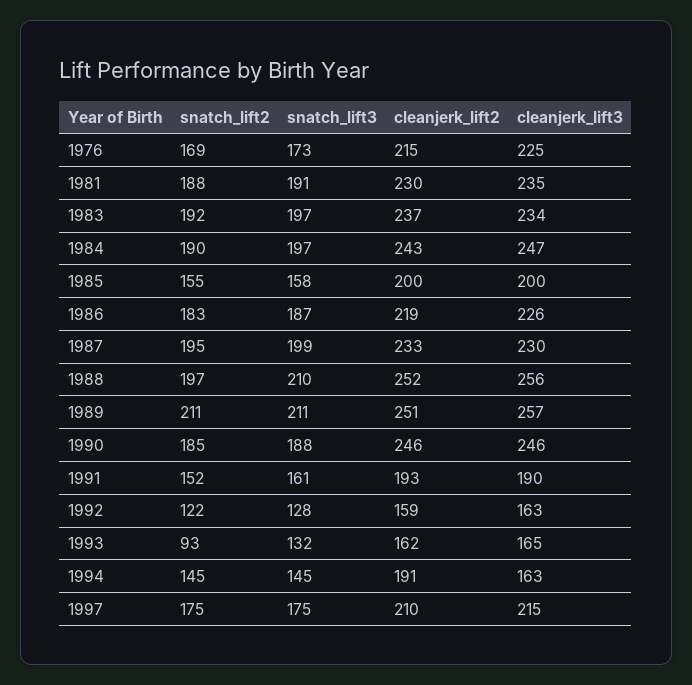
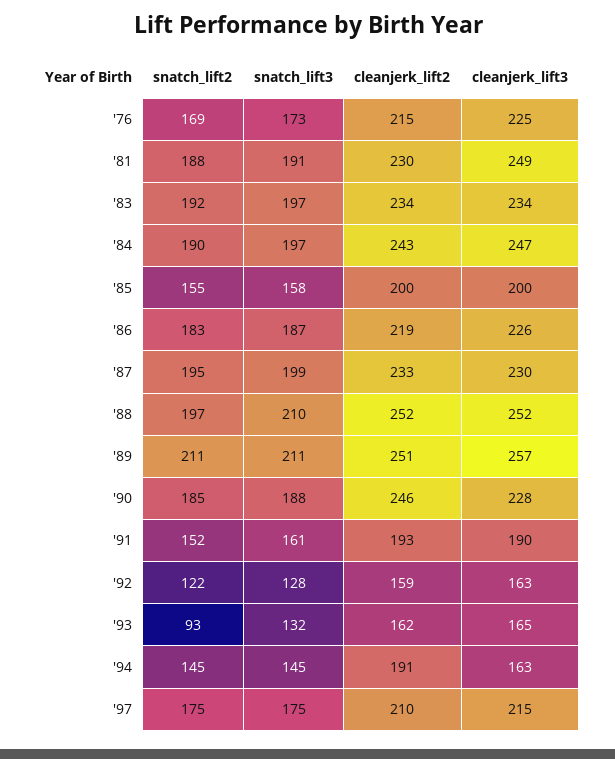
  {
    "snatch_lift2": {
      "1976": 169,
      "1981": 188,
      "1983": 192,
      "1984": 190,
      "1985": 155,
      "1986": 183,
      "1987": 195,
      "1988": 197,
      "1989": 211,
      "1990": 185,
      "1991": 152,
      "1992": 122,
      "1993": 93,
      "1994": 145,
      "1997": 175
    },
    "snatch_lift3": {
      "1976": 173,
      "1981": 191,
      "1983": 197,
      "1984": 197,
      "1985": 158,
      "1986": 187,
      "1987": 199,
      "1988": 210,
      "1989": 211,
      "1990": 188,
      "1991": 161,
      "1992": 128,
      "1993": 132,
      "1994": 145,
      "1997": 175
    },
    "cleanjerk_lift2": {
      "1976": 215,
      "1981": 230,
-     "1983": 237,
+     "1983": 234,
      "1984": 243,
      "1985": 200,
      "1986": 219,
      "1987": 233,
      "1988": 252,
      "1989": 251,
      "1990": 246,
      "1991": 193,
      "1992": 159,
      "1993": 162,
      "1994": 191,
      "1997": 210
    },
    "cleanjerk_lift3": {
      "1976": 225,
-     "1981": 235,
+     "1981": 249,
      "1983": 234,
      "1984": 247,
      "1985": 200,
      "1986": 226,
      "1987": 230,
-     "1988": 256,
+     "1988": 252,
      "1989": 257,
-     "1990": 246,
+     "1990": 228,
      "1991": 190,
      "1992": 163,
      "1993": 165,
      "1994": 163,
      "1997": 215
    }
  }

